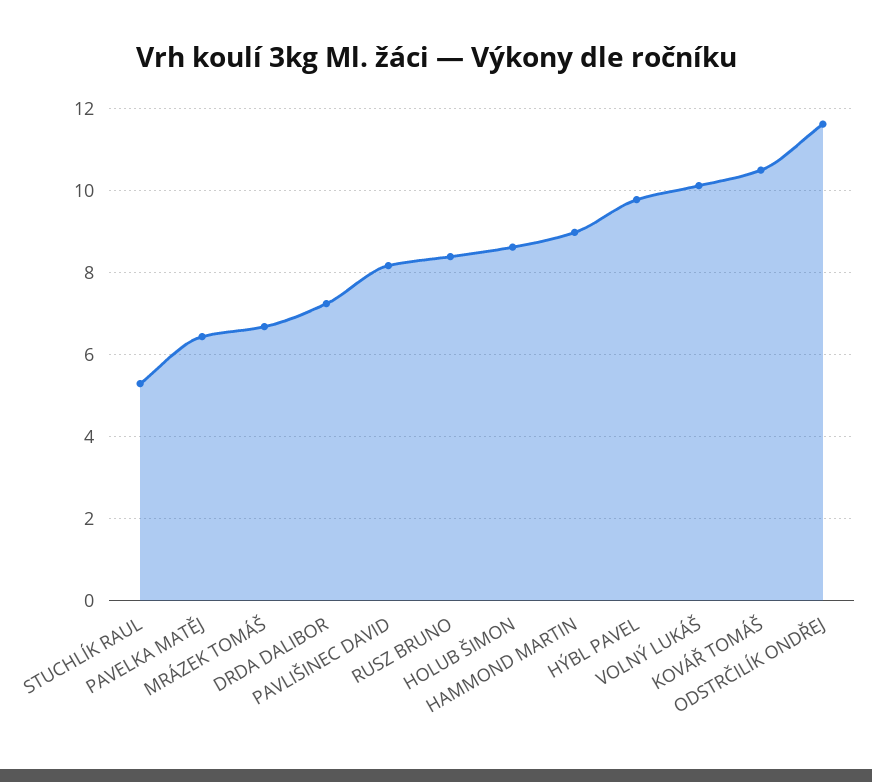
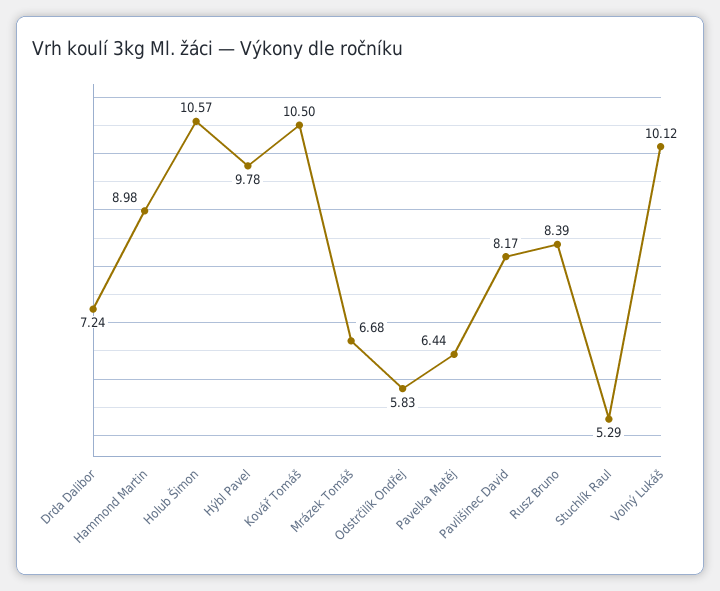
  {
    "STUCHLÍK RAUL": 5.29,
    "PAVELKA MATĚJ": 6.44,
    "MRÁZEK TOMÁŠ": 6.68,
    "DRDA DALIBOR": 7.24,
    "PAVLIŠINEC DAVID": 8.17,
    "RUSZ BRUNO": 8.39,
-   "HOLUB ŠIMON": 8.6,
+   "HOLUB ŠIMON": 10.57,
    "HAMMOND MARTIN": 8.98,
    "HÝBL PAVEL": 9.78,
    "VOLNÝ LUKÁŠ": 10.12,
    "KOVÁŘ TOMÁŠ": 10.5,
-   "ODSTRČILÍK ONDŘEJ": 11.6
+   "ODSTRČILÍK ONDŘEJ": 5.83
  }

